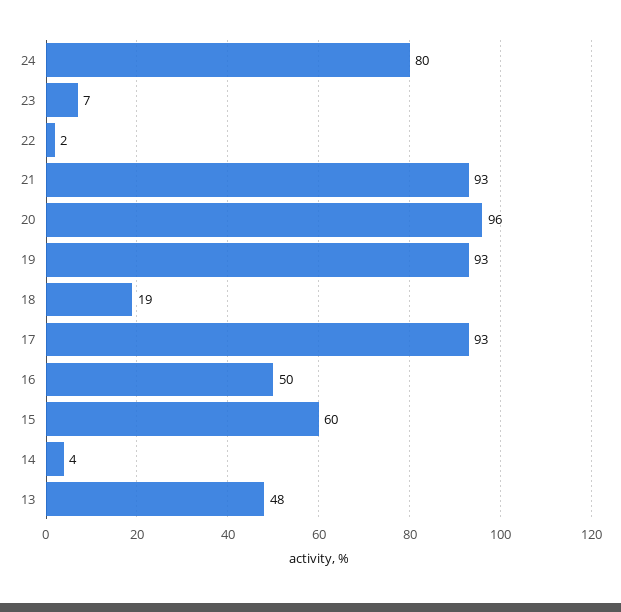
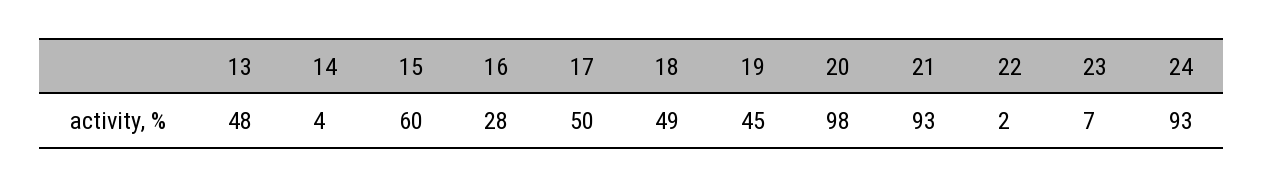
  {
-   "24": 80,
+   "24": 93,
    "23": 7,
    "22": 2,
    "21": 93,
-   "20": 96,
+   "20": 98,
-   "19": 93,
+   "19": 45,
-   "18": 19,
+   "18": 49,
-   "17": 93,
+   "17": 50,
-   "16": 50,
+   "16": 28,
    "15": 60,
    "14": 4,
    "13": 48
  }

